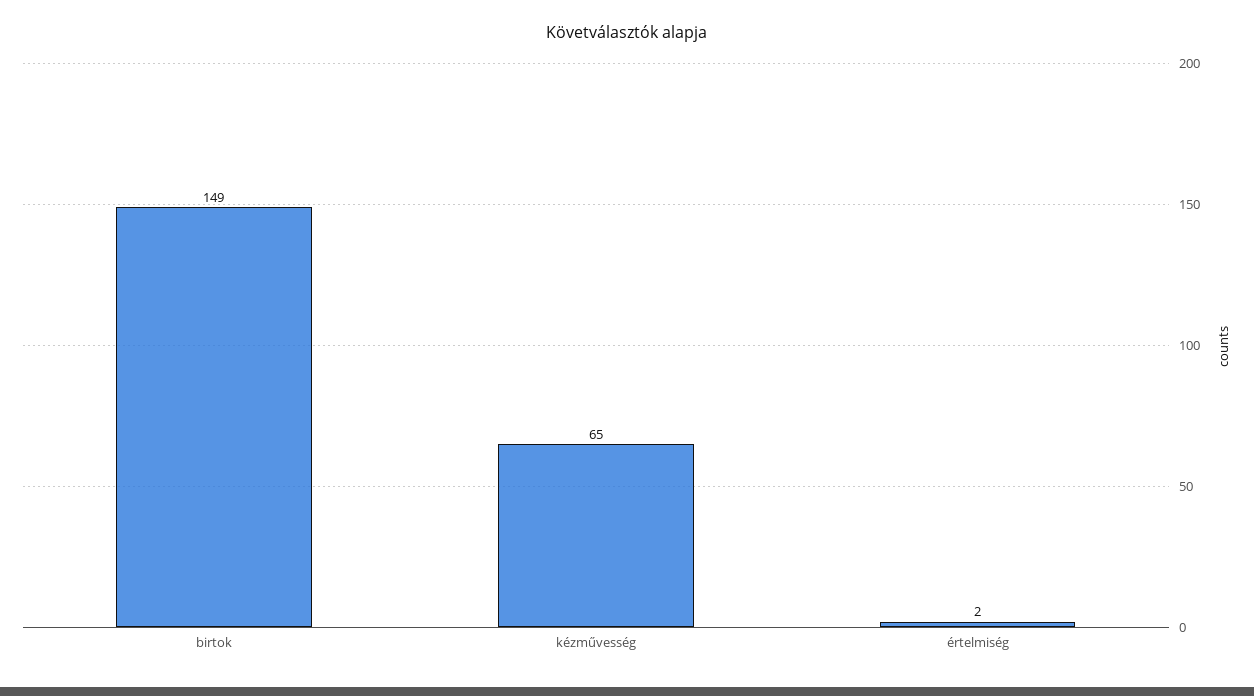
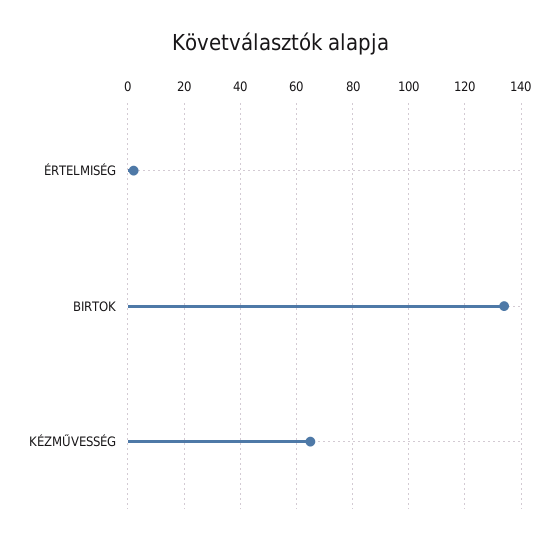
  {
-   "birtok": 149,
+   "birtok": 135,
    "kézművesség": 65,
    "értelmiség": 2
  }

